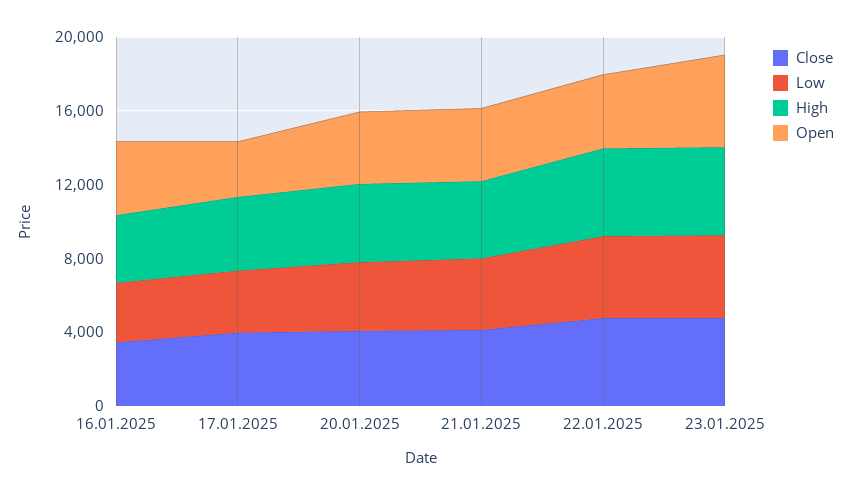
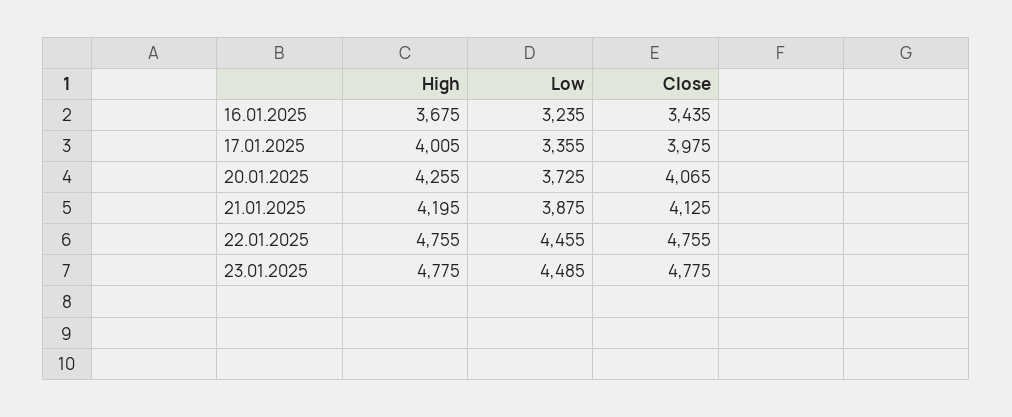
  {
    "Close": {
      "16.01.2025": 3435,
      "17.01.2025": 3975,
      "20.01.2025": 4065,
      "21.01.2025": 4125,
      "22.01.2025": 4755,
      "23.01.2025": 4775
    },
    "Low": {
      "16.01.2025": 3235,
      "17.01.2025": 3355,
      "20.01.2025": 3725,
      "21.01.2025": 3875,
      "22.01.2025": 4455,
      "23.01.2025": 4485
    },
    "High": {
      "16.01.2025": 3675,
      "17.01.2025": 4005,
      "20.01.2025": 4255,
      "21.01.2025": 4195,
      "22.01.2025": 4755,
      "23.01.2025": 4775
-   },
+   }
-   "Open": {
-     "16.01.2025": 4000,
-     "17.01.2025": 3000,
-     "20.01.2025": 4000,
-     "21.01.2025": 4000,
-     "22.01.2025": 4000,
-     "23.01.2025": 5000
-   }
  }

